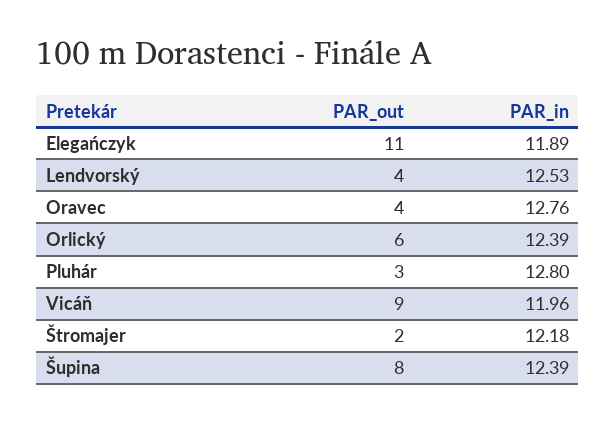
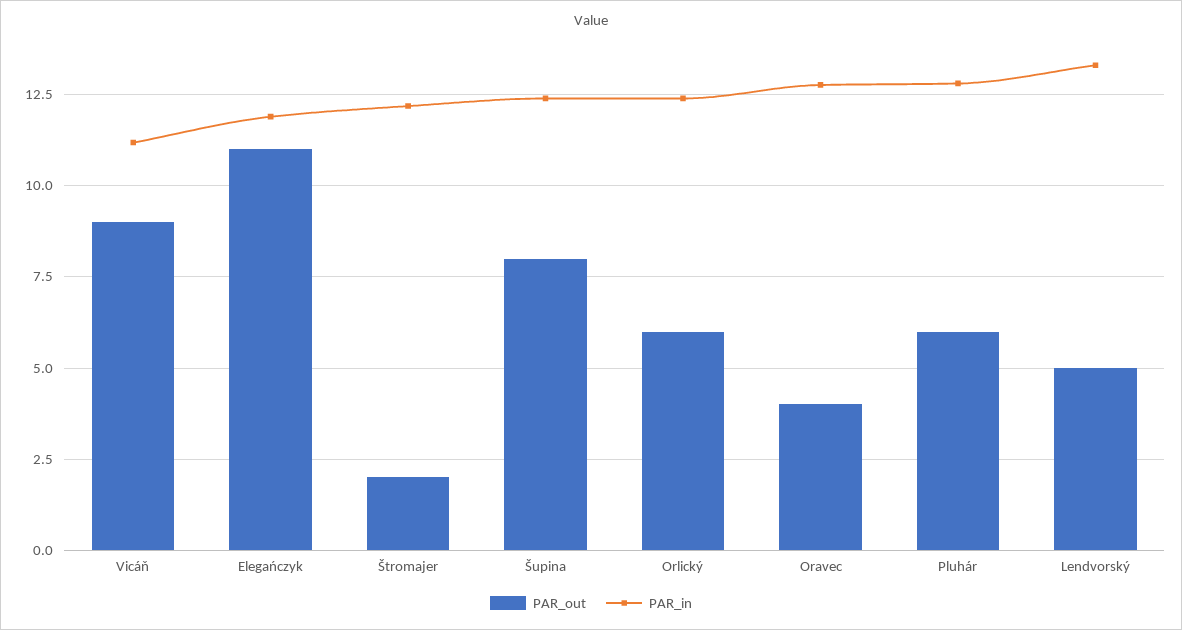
  {
    "PAR_out": {
      "Elegańczyk": 11,
-     "Lendvorský": 4,
+     "Lendvorský": 5,
      "Oravec": 4,
      "Orlický": 6,
-     "Pluhár": 3,
+     "Pluhár": 6,
      "Vicáň": 9,
      "Štromajer": 2,
      "Šupina": 8
    },
    "PAR_in": {
      "Elegańczyk": 11.89,
-     "Lendvorský": 12.53,
+     "Lendvorský": 13.25,
      "Oravec": 12.76,
      "Orlický": 12.39,
      "Pluhár": 12.8,
-     "Vicáň": 11.96,
+     "Vicáň": 11.25,
      "Štromajer": 12.18,
      "Šupina": 12.39
    }
  }

